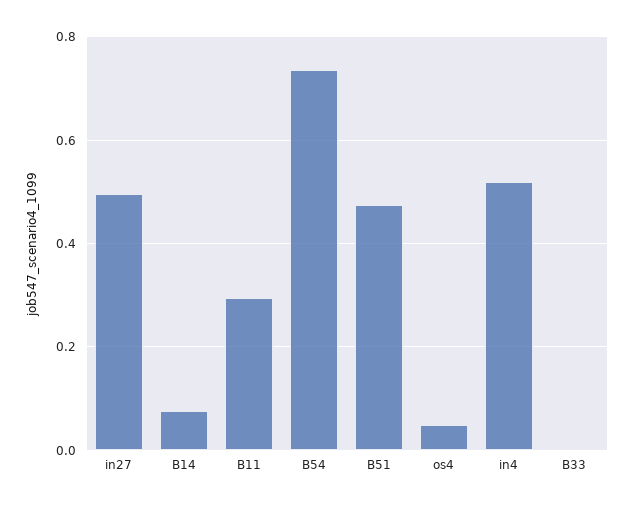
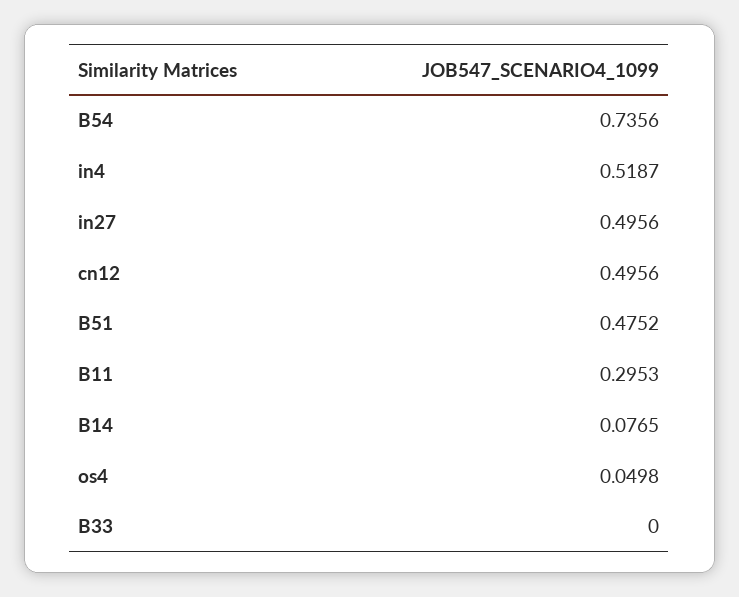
  {
    "in27": 0.4956,
    "B14": 0.0765,
    "B11": 0.2953,
    "B54": 0.7356,
    "B51": 0.4752,
    "os4": 0.0498,
    "in4": 0.5187,
-   "B33": 0
+   "B33": 0,
+   "cn12": 0.4956
  }

